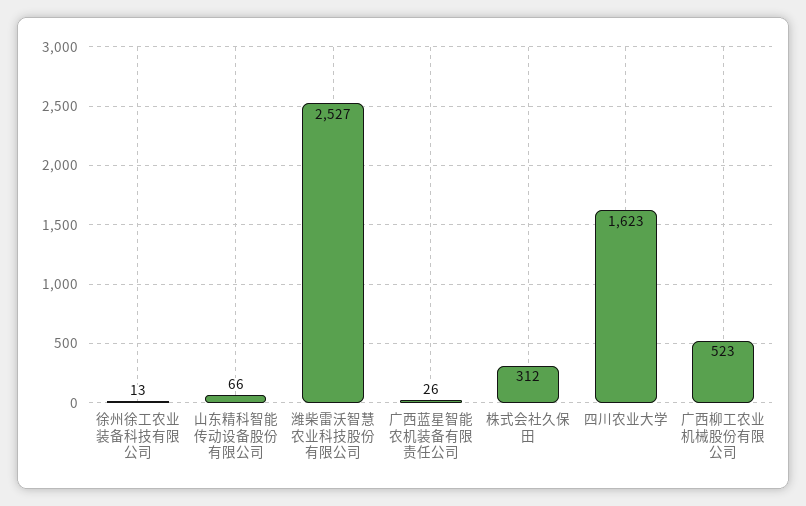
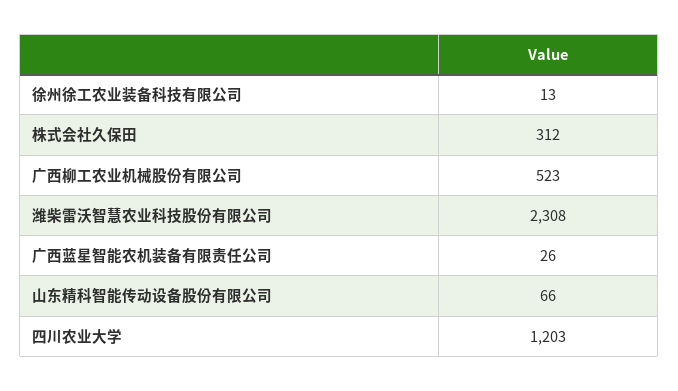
  {
    "徐州徐工农业装备科技有限公司": 13,
    "山东精科智能传动设备股份有限公司": 66,
-   "潍柴雷沃智慧农业科技股份有限公司": 2527,
+   "潍柴雷沃智慧农业科技股份有限公司": 2308,
    "广西蓝星智能农机装备有限责任公司": 26,
    "株式会社久保田": 312,
-   "四川农业大学": 1623,
+   "四川农业大学": 1203,
    "广西柳工农业机械股份有限公司": 523
  }

